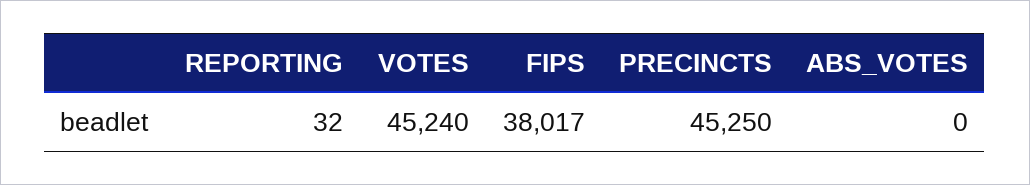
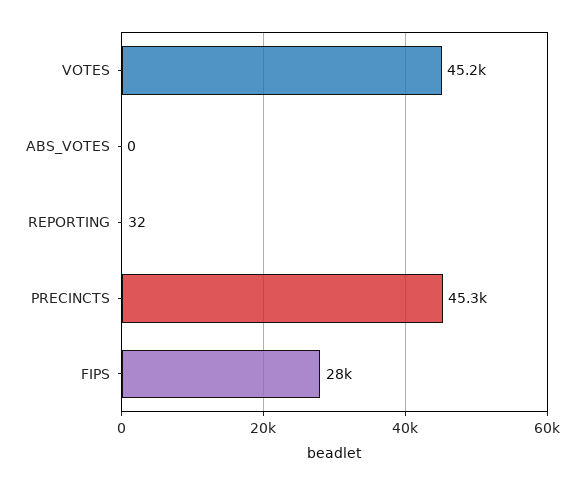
  {
    "REPORTING": 32,
    "VOTES": 45240,
-   "FIPS": 38017,
+   "FIPS": 28000,
    "PRECINCTS": 45250,
    "ABS_VOTES": 0
  }

